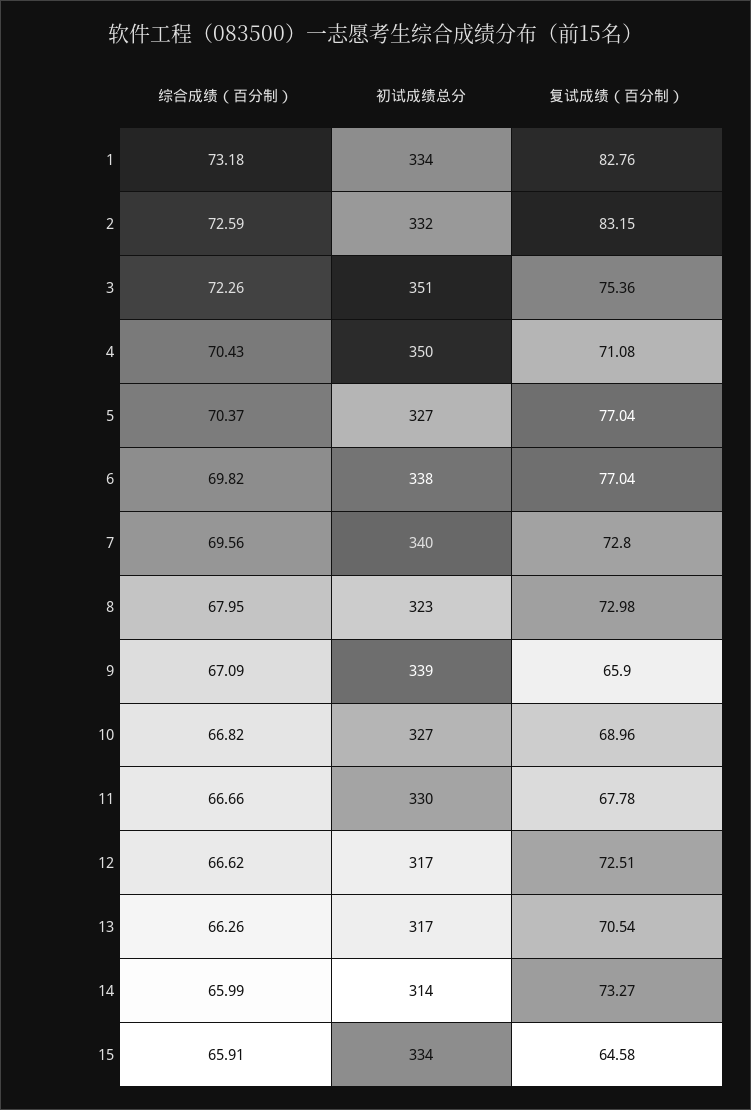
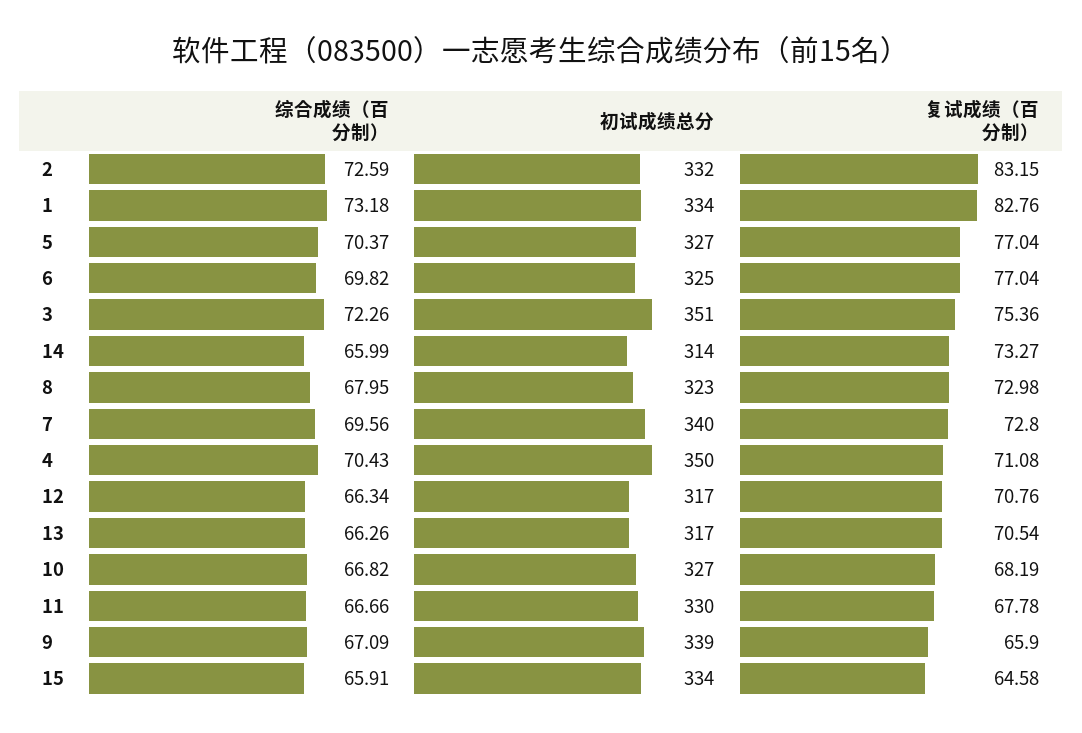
  {
    "综合成绩（百分制）": {
      "1": 73.18,
      "2": 72.59,
      "3": 72.26,
      "4": 70.43,
      "5": 70.37,
      "6": 69.82,
      "7": 69.56,
      "8": 67.95,
      "9": 67.09,
      "10": 66.82,
      "11": 66.66,
-     "12": 66.62,
+     "12": 66.34,
      "13": 66.26,
      "14": 65.99,
      "15": 65.91
    },
    "初试成绩总分": {
      "1": 334,
      "2": 332,
      "3": 351,
      "4": 350,
      "5": 327,
-     "6": 338,
+     "6": 325,
      "7": 340,
      "8": 323,
      "9": 339,
      "10": 327,
      "11": 330,
      "12": 317,
      "13": 317,
      "14": 314,
      "15": 334
    },
    "复试成绩（百分制）": {
      "1": 82.76,
      "2": 83.15,
      "3": 75.36,
      "4": 71.08,
      "5": 77.04,
      "6": 77.04,
      "7": 72.8,
      "8": 72.98,
      "9": 65.9,
-     "10": 68.96,
+     "10": 68.19,
      "11": 67.78,
-     "12": 72.51,
+     "12": 70.76,
      "13": 70.54,
      "14": 73.27,
      "15": 64.58
    }
  }

